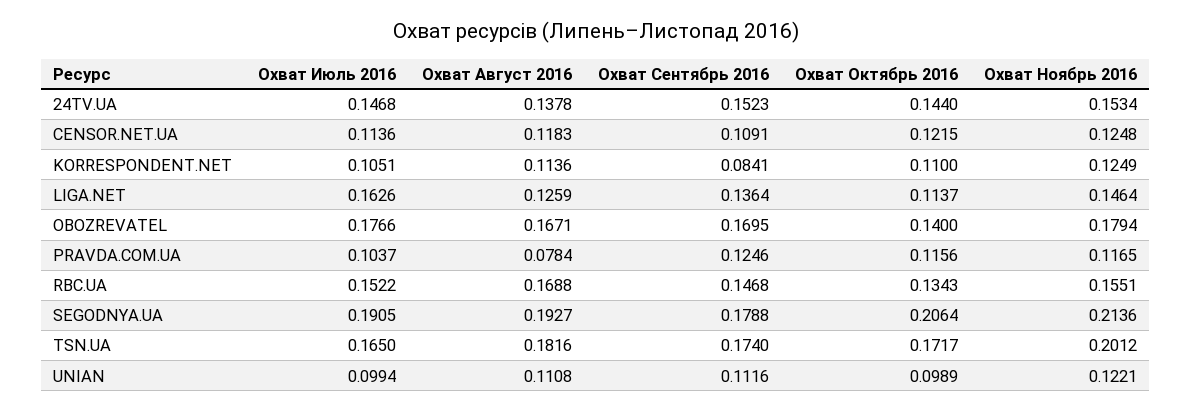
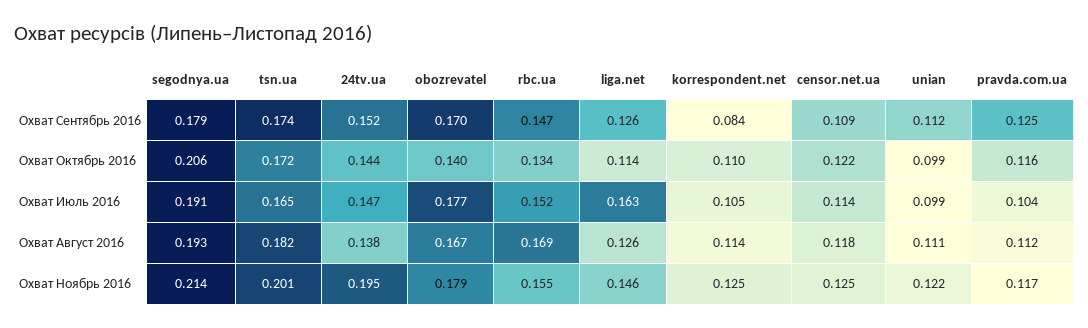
  {
    "Охват Июль 2016": {
      "24TV.UA": 0.1468,
      "CENSOR.NET.UA": 0.1136,
      "KORRESPONDENT.NET": 0.1051,
      "LIGA.NET": 0.1626,
      "OBOZREVATEL": 0.1766,
      "PRAVDA.COM.UA": 0.1037,
      "RBC.UA": 0.1522,
      "SEGODNYA.UA": 0.1905,
      "TSN.UA": 0.165,
      "UNIAN": 0.0994
    },
    "Охват Август 2016": {
      "24TV.UA": 0.1378,
      "CENSOR.NET.UA": 0.1183,
      "KORRESPONDENT.NET": 0.1136,
      "LIGA.NET": 0.1259,
      "OBOZREVATEL": 0.1671,
-     "PRAVDA.COM.UA": 0.0784,
+     "PRAVDA.COM.UA": 0.112,
      "RBC.UA": 0.1688,
      "SEGODNYA.UA": 0.1927,
      "TSN.UA": 0.1816,
      "UNIAN": 0.1108
    },
    "Охват Сентябрь 2016": {
      "24TV.UA": 0.1523,
      "CENSOR.NET.UA": 0.1091,
      "KORRESPONDENT.NET": 0.0841,
-     "LIGA.NET": 0.1364,
+     "LIGA.NET": 0.126,
      "OBOZREVATEL": 0.1695,
      "PRAVDA.COM.UA": 0.1246,
      "RBC.UA": 0.1468,
      "SEGODNYA.UA": 0.1788,
      "TSN.UA": 0.174,
      "UNIAN": 0.1116
    },
    "Охват Октябрь 2016": {
      "24TV.UA": 0.144,
      "CENSOR.NET.UA": 0.1215,
      "KORRESPONDENT.NET": 0.11,
      "LIGA.NET": 0.1137,
      "OBOZREVATEL": 0.14,
      "PRAVDA.COM.UA": 0.1156,
      "RBC.UA": 0.1343,
      "SEGODNYA.UA": 0.2064,
      "TSN.UA": 0.1717,
      "UNIAN": 0.0989
    },
    "Охват Ноябрь 2016": {
-     "24TV.UA": 0.1534,
+     "24TV.UA": 0.195,
      "CENSOR.NET.UA": 0.1248,
      "KORRESPONDENT.NET": 0.1249,
      "LIGA.NET": 0.1464,
      "OBOZREVATEL": 0.1794,
      "PRAVDA.COM.UA": 0.1165,
      "RBC.UA": 0.1551,
      "SEGODNYA.UA": 0.2136,
      "TSN.UA": 0.2012,
      "UNIAN": 0.1221
    }
  }

